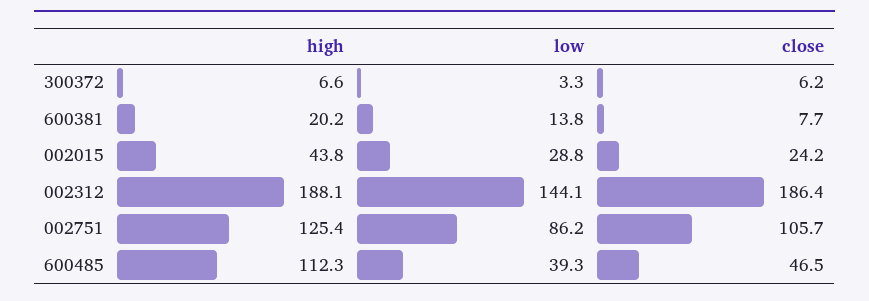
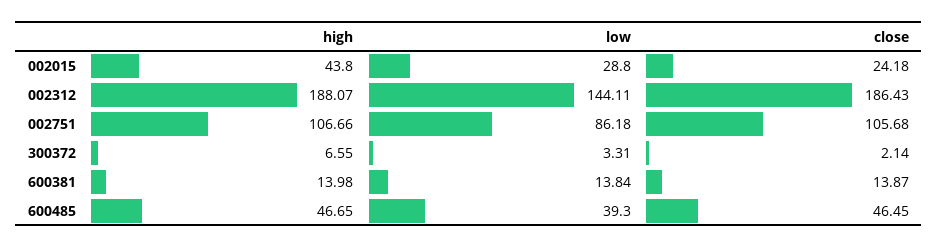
  {
    "high": {
      "300372": 6.55,
-     "600381": 20.2,
+     "600381": 13.98,
      "002015": 43.8,
      "002312": 188.07,
-     "002751": 125.4,
+     "002751": 106.66,
-     "600485": 112.3
+     "600485": 46.65
    },
    "low": {
      "300372": 3.31,
      "600381": 13.84,
      "002015": 28.8,
      "002312": 144.11,
      "002751": 86.18,
      "600485": 39.3
    },
    "close": {
-     "300372": 6.2,
+     "300372": 2.14,
-     "600381": 7.7,
+     "600381": 13.87,
      "002015": 24.18,
      "002312": 186.43,
      "002751": 105.68,
      "600485": 46.45
    }
  }

